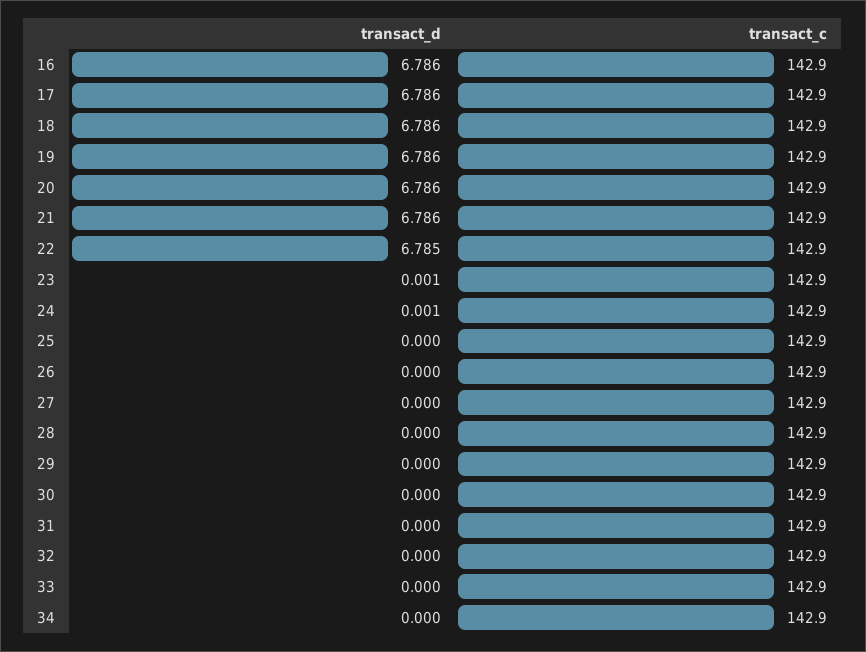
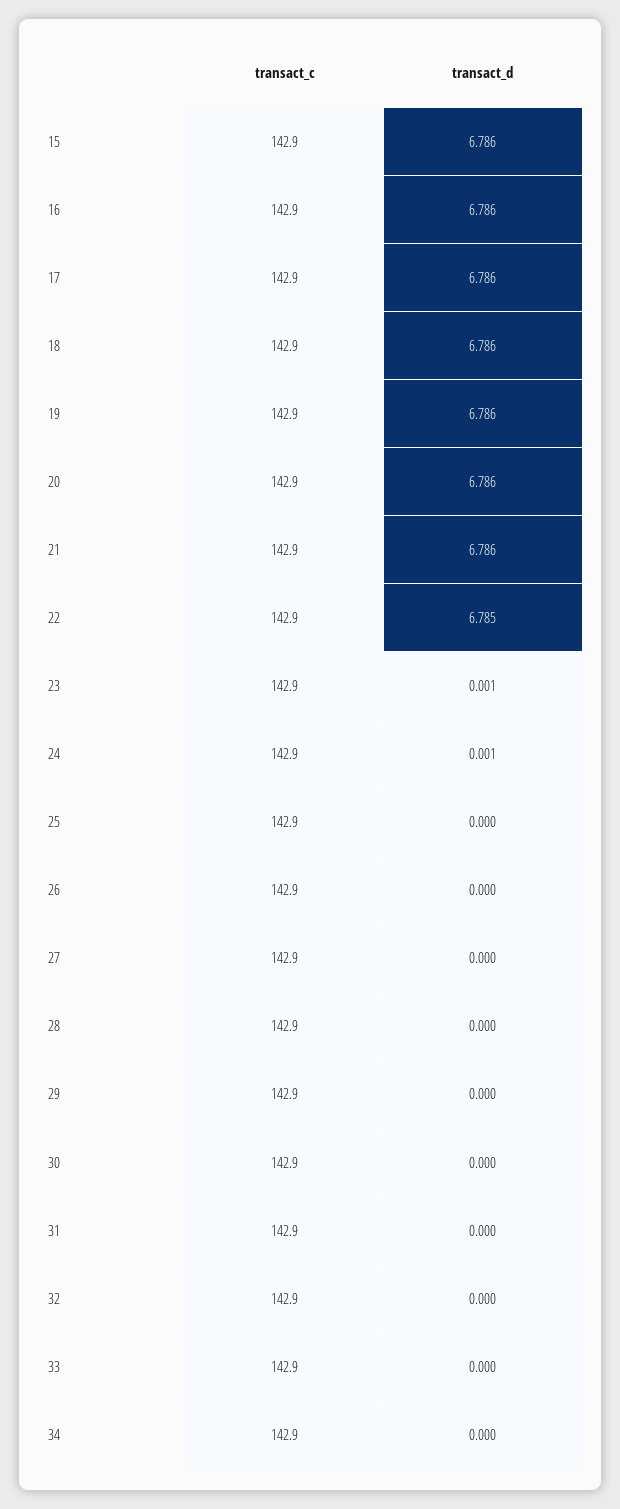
  {
    "transact_d": {
      "16": 6.786,
      "17": 6.786,
      "18": 6.786,
      "19": 6.786,
      "20": 6.786,
      "21": 6.786,
      "22": 6.785,
      "23": 0.001,
      "24": 0.001,
      "25": 0,
      "26": 0,
      "27": 0,
      "28": 0,
      "29": 0,
      "30": 0,
      "31": 0,
      "32": 0,
      "33": 0,
-     "34": 0
+     "34": 0,
+     "15": 6.786
    },
    "transact_c": {
      "16": 142.9,
      "17": 142.9,
      "18": 142.9,
      "19": 142.9,
      "20": 142.9,
      "21": 142.9,
      "22": 142.9,
      "23": 142.9,
      "24": 142.9,
      "25": 142.9,
      "26": 142.9,
      "27": 142.9,
      "28": 142.9,
      "29": 142.9,
      "30": 142.9,
      "31": 142.9,
      "32": 142.9,
      "33": 142.9,
-     "34": 142.9
+     "34": 142.9,
+     "15": 142.9
    }
  }

